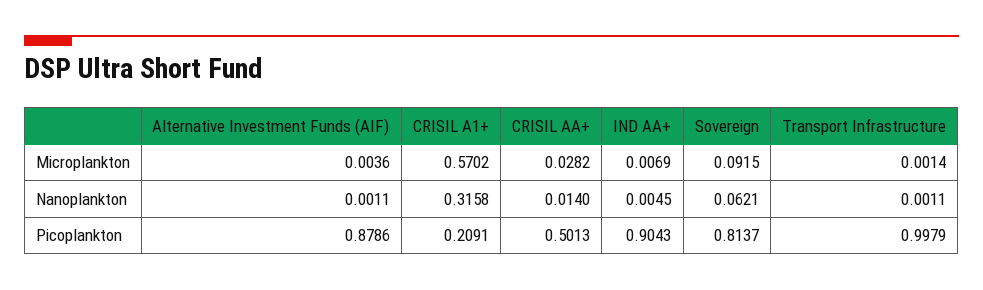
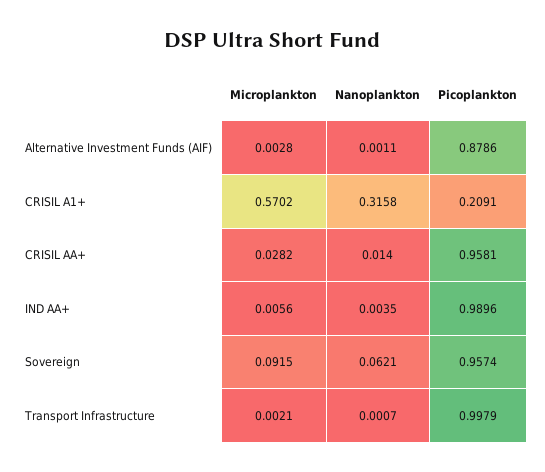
  {
    "Alternative Investment Funds (AIF)": {
-     "Microplankton": 0.0036,
+     "Microplankton": 0.0028,
      "Nanoplankton": 0.0011,
      "Picoplankton": 0.8786
    },
    "CRISIL A1+": {
      "Microplankton": 0.5702,
      "Nanoplankton": 0.3158,
      "Picoplankton": 0.2091
    },
    "CRISIL AA+": {
      "Microplankton": 0.0282,
      "Nanoplankton": 0.014,
-     "Picoplankton": 0.5013
+     "Picoplankton": 0.9581
    },
    "IND AA+": {
-     "Microplankton": 0.0069,
+     "Microplankton": 0.0056,
-     "Nanoplankton": 0.0045,
+     "Nanoplankton": 0.0035,
-     "Picoplankton": 0.9043
+     "Picoplankton": 0.9896
    },
    "Sovereign": {
      "Microplankton": 0.0915,
      "Nanoplankton": 0.0621,
-     "Picoplankton": 0.8137
+     "Picoplankton": 0.9574
    },
    "Transport Infrastructure": {
-     "Microplankton": 0.0014,
+     "Microplankton": 0.0021,
-     "Nanoplankton": 0.0011,
+     "Nanoplankton": 0.0007,
      "Picoplankton": 0.9979
    }
  }

